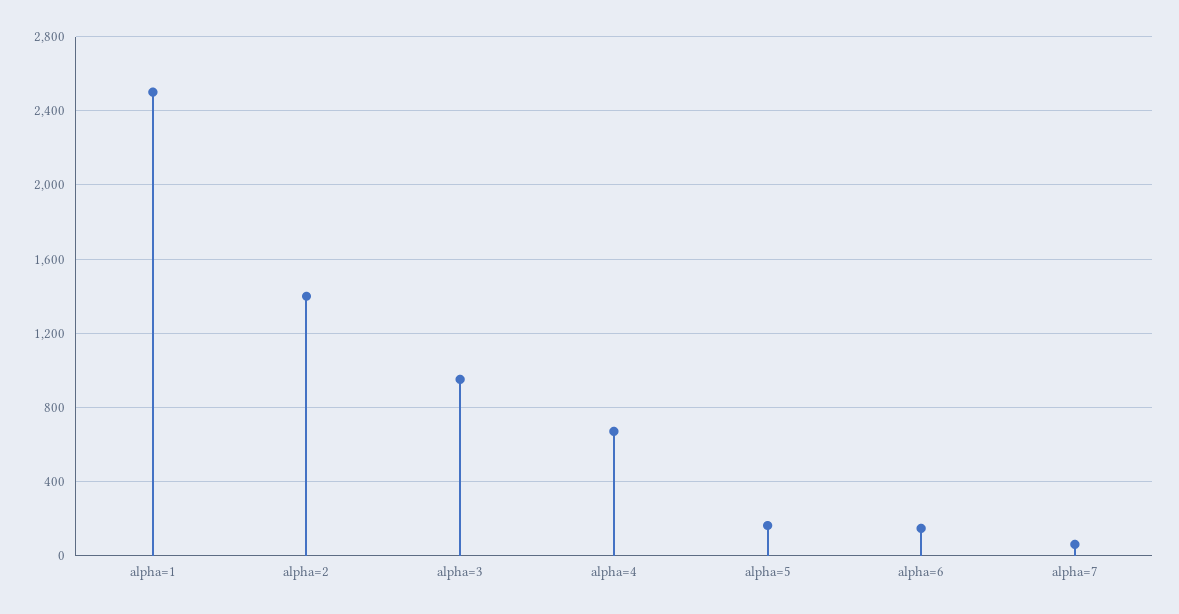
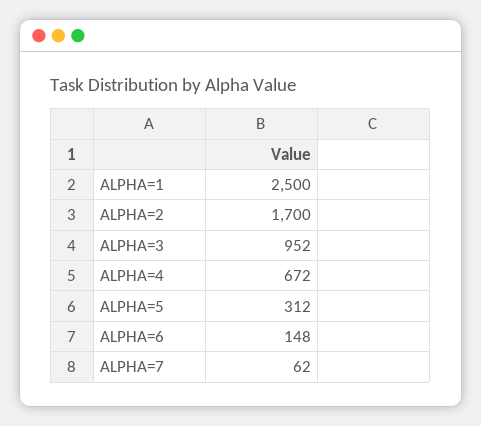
  {
    "alpha=1": 2500,
-   "alpha=2": 1400,
+   "alpha=2": 1700,
    "alpha=3": 952,
    "alpha=4": 672,
-   "alpha=5": 150,
+   "alpha=5": 312,
    "alpha=6": 148,
    "alpha=7": 62
  }

